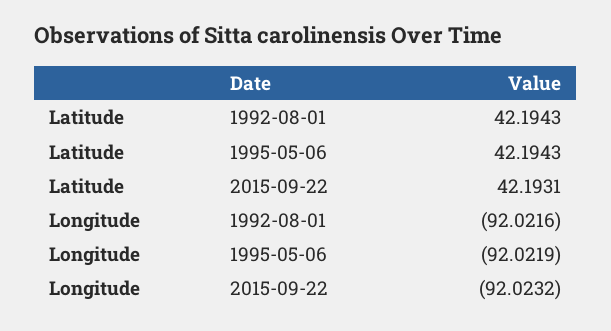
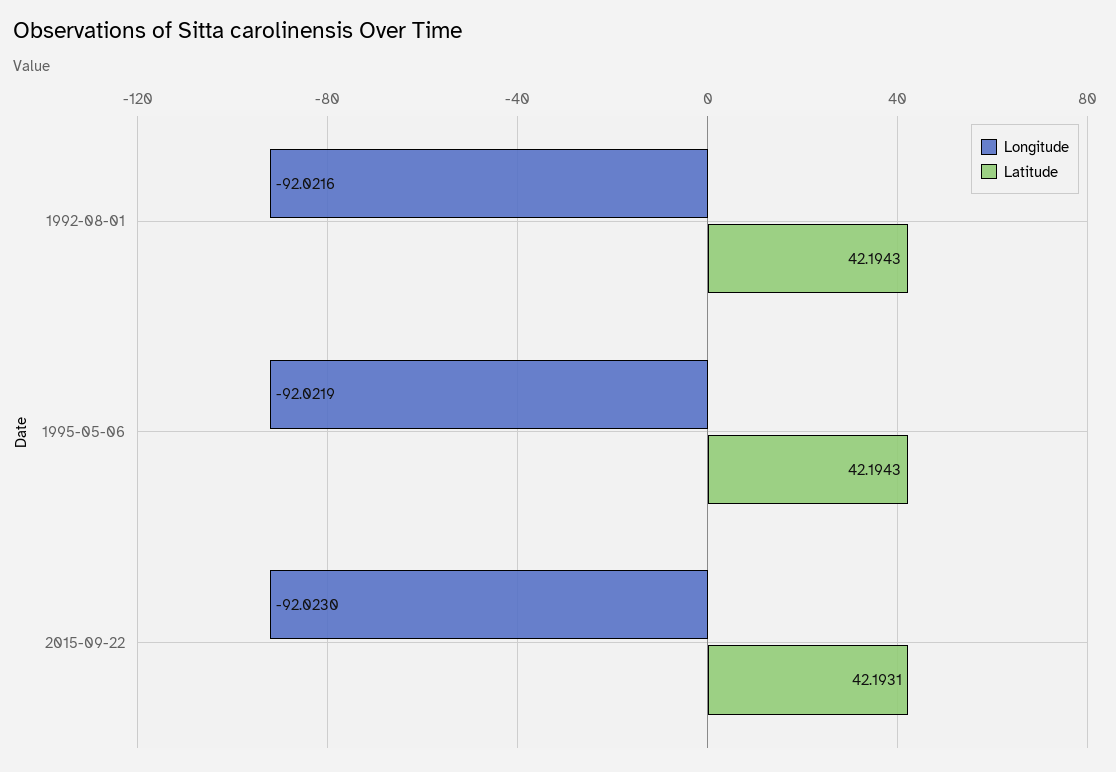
  {
    "Latitude": {
      "1992-08-01": 42.1943,
      "1995-05-06": 42.1943,
      "2015-09-22": 42.1931
    },
    "Longitude": {
      "1992-08-01": -92.0216,
      "1995-05-06": -92.0219,
-     "2015-09-22": -92.0232
+     "2015-09-22": -92.023
    }
  }

